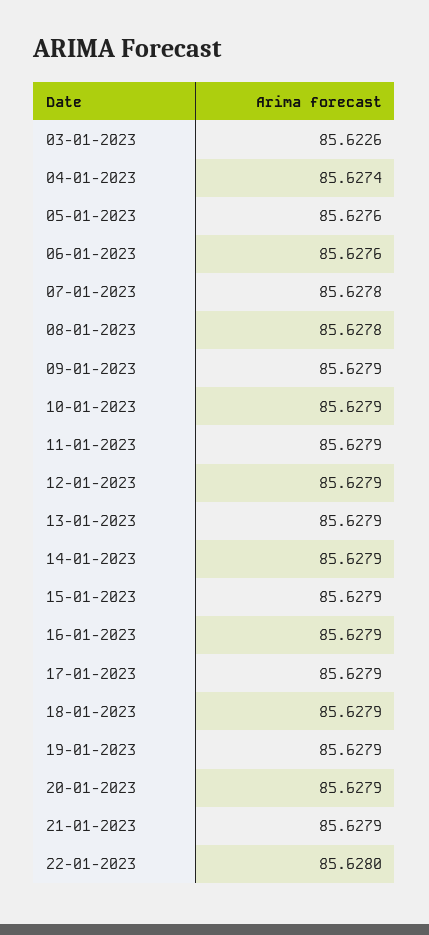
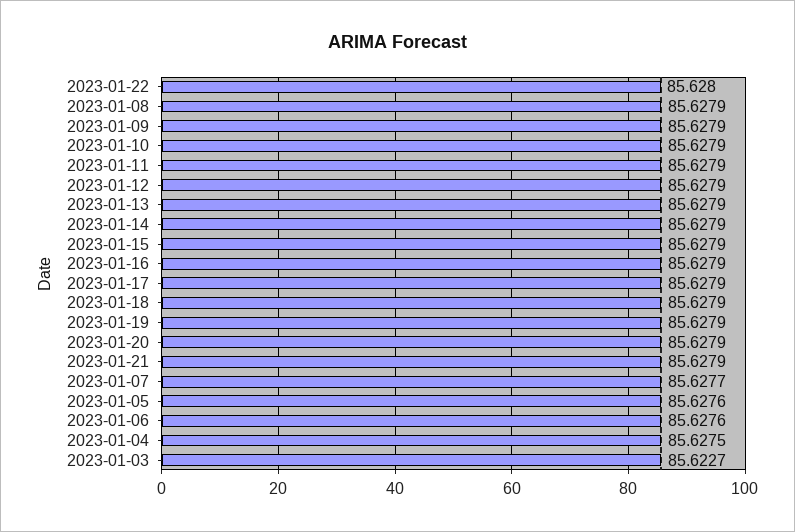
  {
-   "03-01-2023": 85.6226,
+   "03-01-2023": 85.6227,
-   "04-01-2023": 85.6274,
+   "04-01-2023": 85.6275,
    "05-01-2023": 85.6276,
    "06-01-2023": 85.6276,
-   "07-01-2023": 85.6278,
+   "07-01-2023": 85.6277,
-   "08-01-2023": 85.6278,
+   "08-01-2023": 85.6279,
    "09-01-2023": 85.6279,
    "10-01-2023": 85.6279,
    "11-01-2023": 85.6279,
    "12-01-2023": 85.6279,
    "13-01-2023": 85.6279,
    "14-01-2023": 85.6279,
    "15-01-2023": 85.6279,
    "16-01-2023": 85.6279,
    "17-01-2023": 85.6279,
    "18-01-2023": 85.6279,
    "19-01-2023": 85.6279,
    "20-01-2023": 85.6279,
    "21-01-2023": 85.6279,
    "22-01-2023": 85.628
  }

